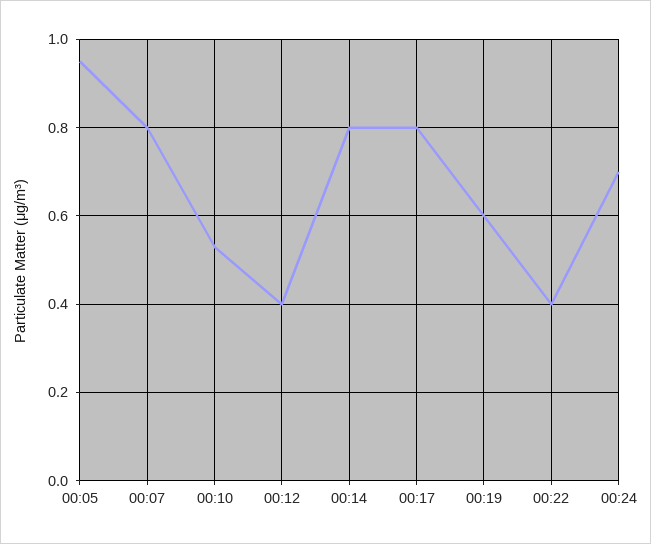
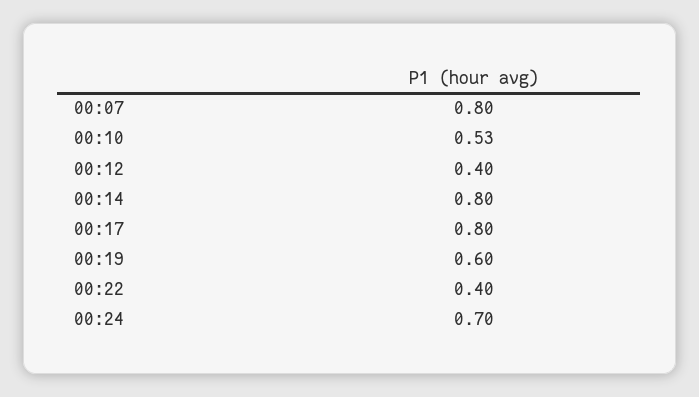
  {
-   "00:05": 0.95,
    "00:07": 0.8,
    "00:10": 0.53,
    "00:12": 0.4,
    "00:14": 0.8,
    "00:17": 0.8,
    "00:19": 0.6,
    "00:22": 0.4,
    "00:24": 0.7
  }

